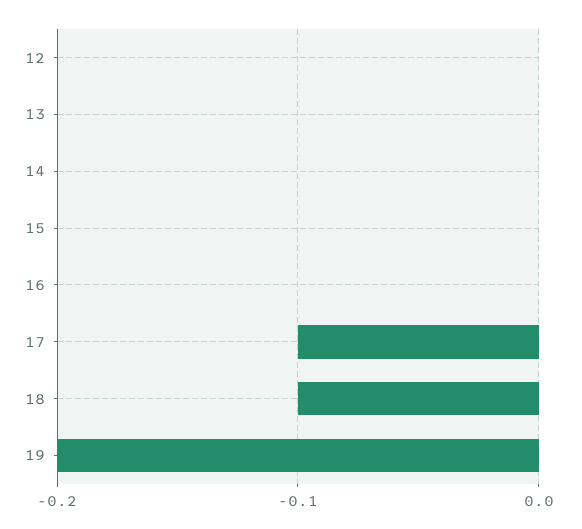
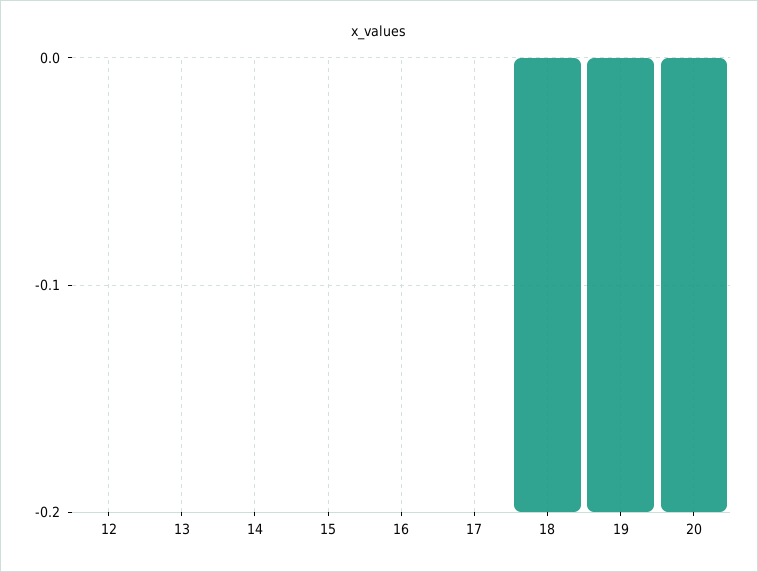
  {
    "12": 0,
    "13": 0,
    "14": 0,
    "15": 0,
    "16": 0,
-   "17": -0.1,
+   "17": 0,
-   "18": -0.1,
+   "18": -0.2,
-   "19": -0.2
+   "19": -0.2,
+   "20": -0.2
  }

